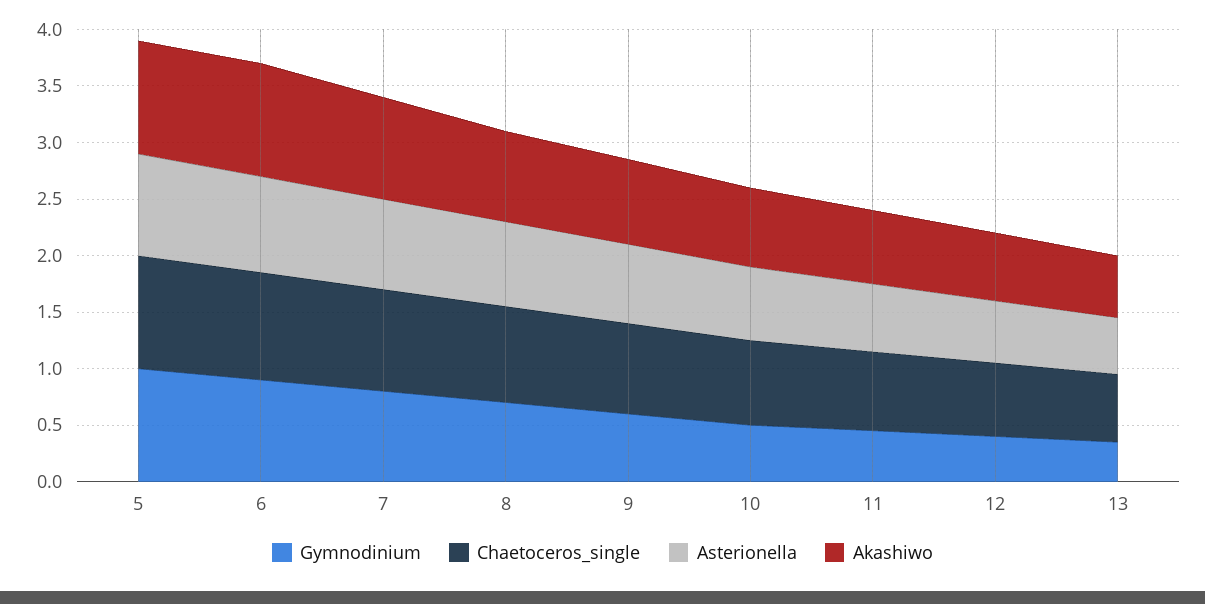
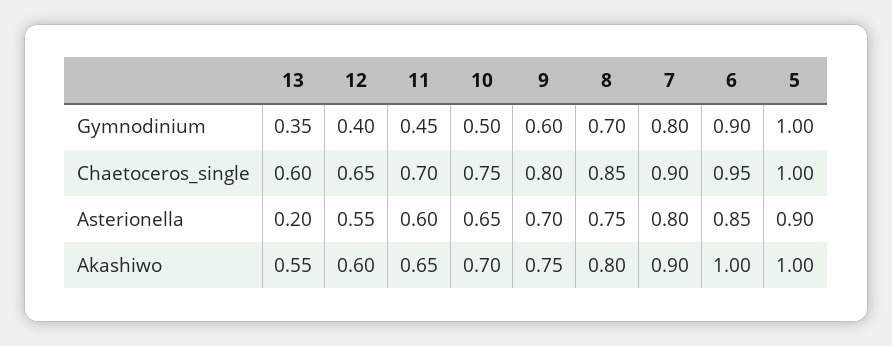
  {
    "Gymnodinium": {
      "5": 1,
      "6": 0.9,
      "7": 0.8,
      "8": 0.7,
      "9": 0.6,
      "10": 0.5,
      "11": 0.45,
      "12": 0.4,
      "13": 0.35
    },
    "Chaetoceros_single": {
      "5": 1,
      "6": 0.95,
      "7": 0.9,
      "8": 0.85,
      "9": 0.8,
      "10": 0.75,
      "11": 0.7,
      "12": 0.65,
      "13": 0.6
    },
    "Asterionella": {
      "5": 0.9,
      "6": 0.85,
      "7": 0.8,
      "8": 0.75,
      "9": 0.7,
      "10": 0.65,
      "11": 0.6,
      "12": 0.55,
-     "13": 0.5
+     "13": 0.2
    },
    "Akashiwo": {
      "5": 1,
      "6": 1,
      "7": 0.9,
      "8": 0.8,
      "9": 0.75,
      "10": 0.7,
      "11": 0.65,
      "12": 0.6,
      "13": 0.55
    }
  }

